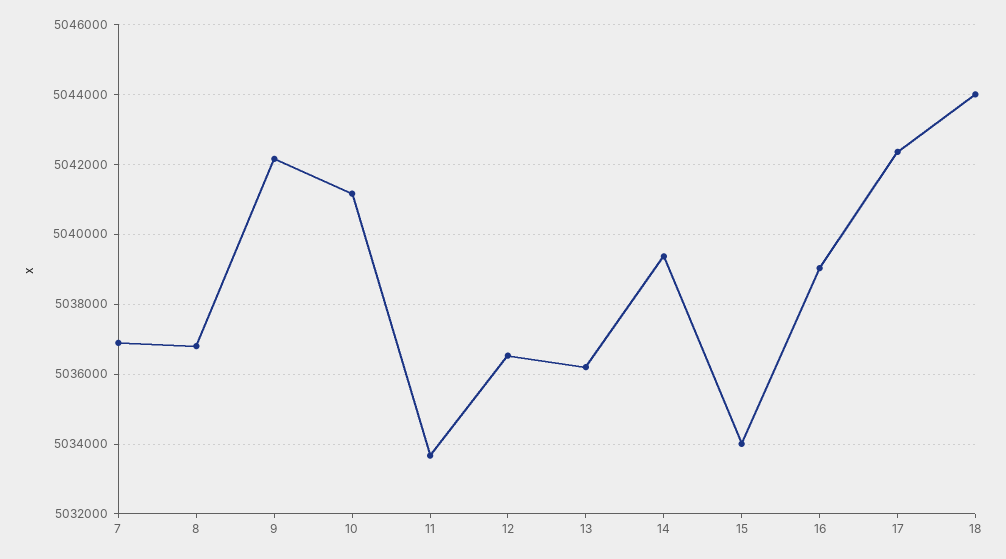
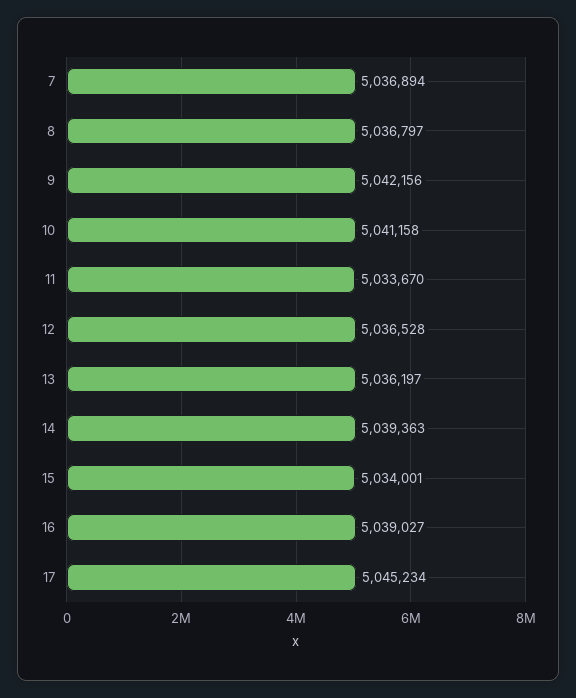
  {
    "7": 5036894,
    "8": 5036797,
    "9": 5042156,
    "10": 5041158,
    "11": 5033670,
    "12": 5036528,
    "13": 5036197,
    "14": 5039363,
    "15": 5034001,
    "16": 5039027,
-   "17": 5042400,
+   "17": 5045234
-   "18": 5044000
  }

